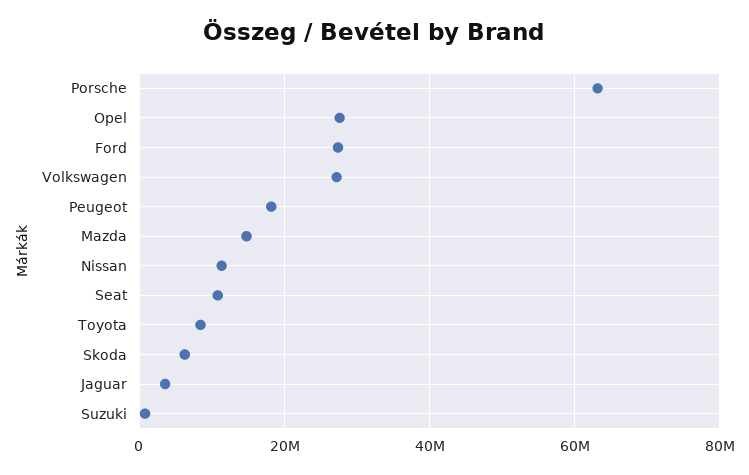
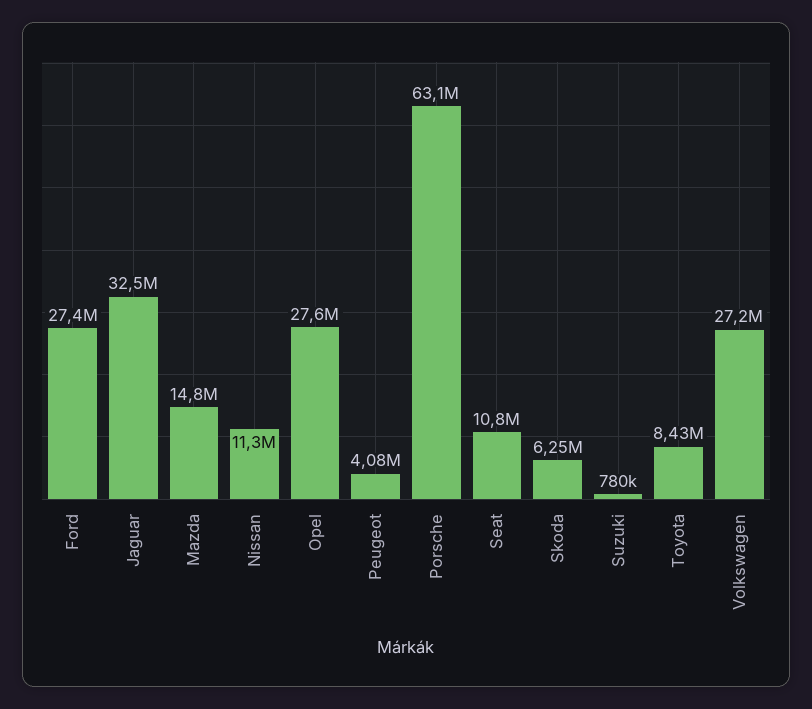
  {
    "Porsche": 63100000,
    "Opel": 27600000,
    "Ford": 27400000,
    "Volkswagen": 27200000,
-   "Peugeot": 18000000,
+   "Peugeot": 4080000,
    "Mazda": 14800000,
    "Nissan": 11300000,
    "Seat": 10800000,
    "Toyota": 8430000,
    "Skoda": 6250000,
-   "Jaguar": 4000000,
+   "Jaguar": 32500000,
    "Suzuki": 780000
  }

